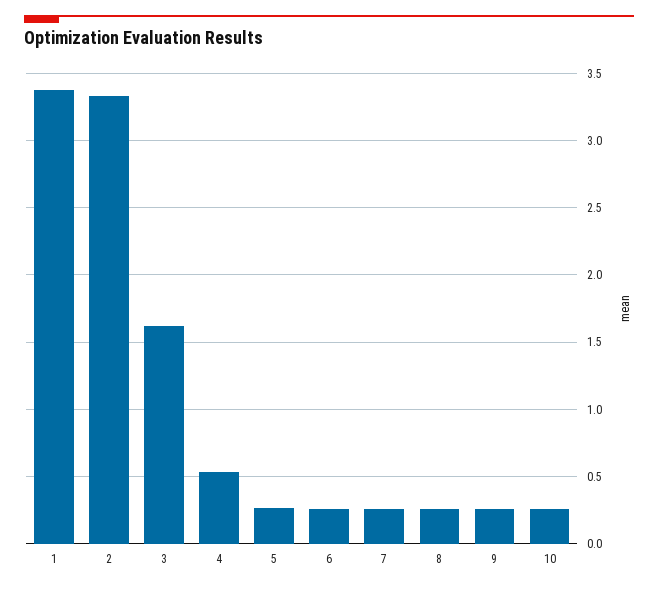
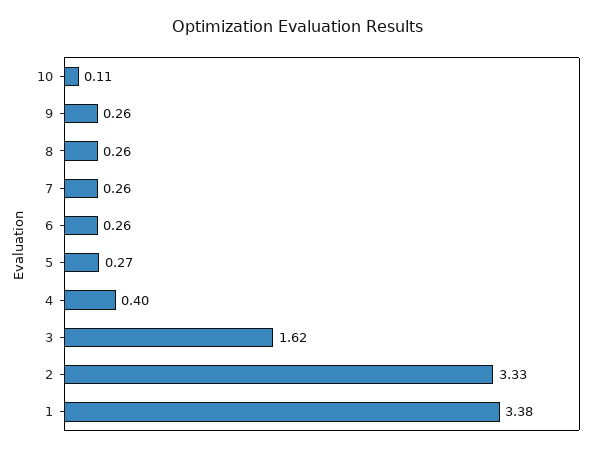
  {
    "1": 3.38,
    "2": 3.33,
    "3": 1.62,
-   "4": 0.55,
+   "4": 0.4,
    "5": 0.27,
    "6": 0.26,
    "7": 0.26,
    "8": 0.26,
    "9": 0.26,
-   "10": 0.25
+   "10": 0.11
  }

